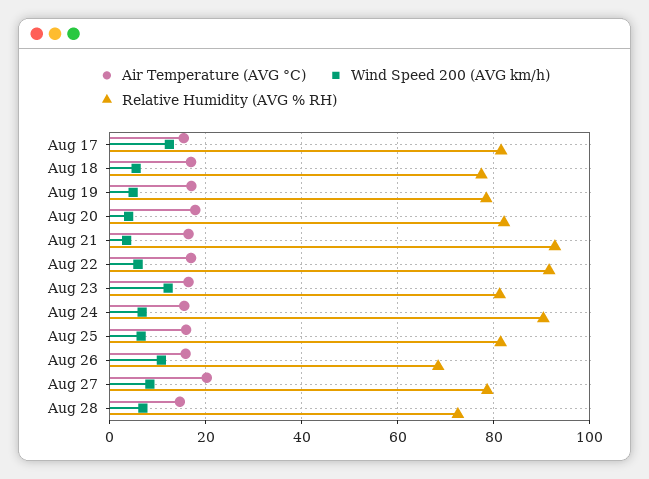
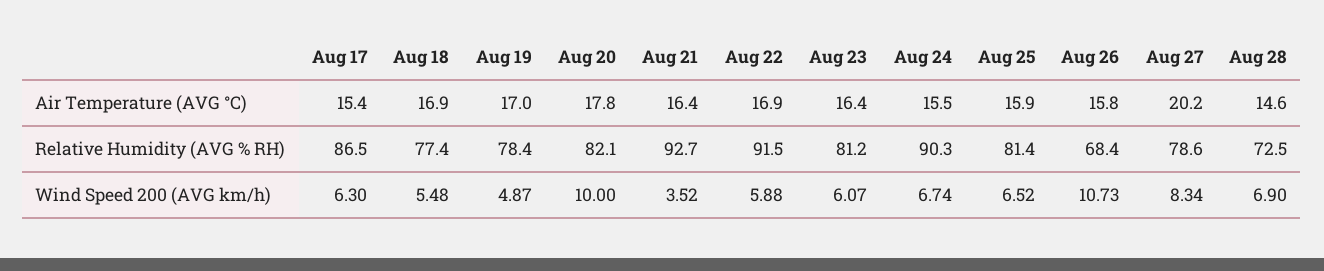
  {
    "Air Temperature (AVG °C)": {
      "Aug 17": 15.4,
      "Aug 18": 16.9,
      "Aug 19": 17,
      "Aug 20": 17.8,
      "Aug 21": 16.4,
      "Aug 22": 16.9,
      "Aug 23": 16.4,
      "Aug 24": 15.5,
      "Aug 25": 15.9,
      "Aug 26": 15.8,
      "Aug 27": 20.2,
      "Aug 28": 14.6
    },
    "Wind Speed 200 (AVG km/h)": {
-     "Aug 17": 12,
+     "Aug 17": 6.3,
      "Aug 18": 5.48,
      "Aug 19": 4.87,
-     "Aug 20": 4,
+     "Aug 20": 10,
      "Aug 21": 3.52,
      "Aug 22": 5.88,
-     "Aug 23": 12,
+     "Aug 23": 6.07,
      "Aug 24": 6.74,
      "Aug 25": 6.52,
      "Aug 26": 10.73,
      "Aug 27": 8.34,
      "Aug 28": 6.9
    },
    "Relative Humidity (AVG % RH)": {
-     "Aug 17": 82,
+     "Aug 17": 86.5,
      "Aug 18": 77.4,
      "Aug 19": 78.4,
      "Aug 20": 82.1,
      "Aug 21": 92.7,
      "Aug 22": 91.5,
      "Aug 23": 81.2,
      "Aug 24": 90.3,
      "Aug 25": 81.4,
      "Aug 26": 68.4,
      "Aug 27": 78.6,
      "Aug 28": 72.5
    }
  }

